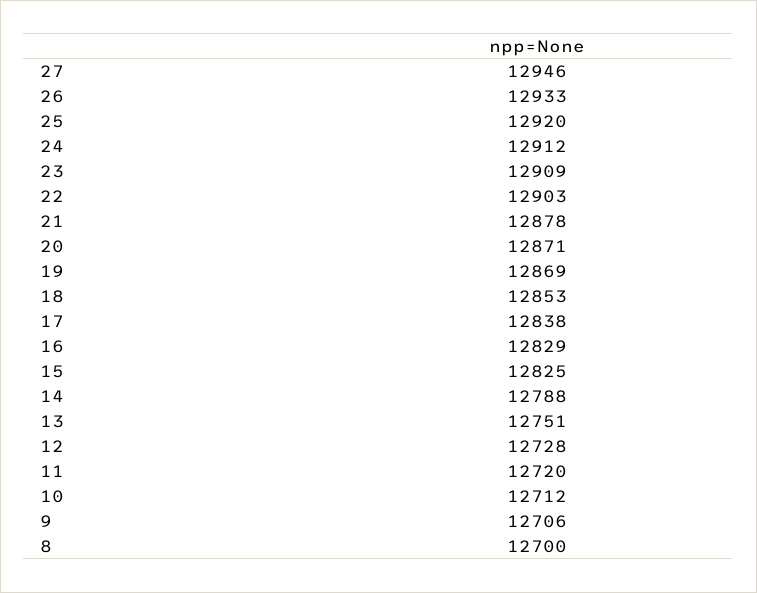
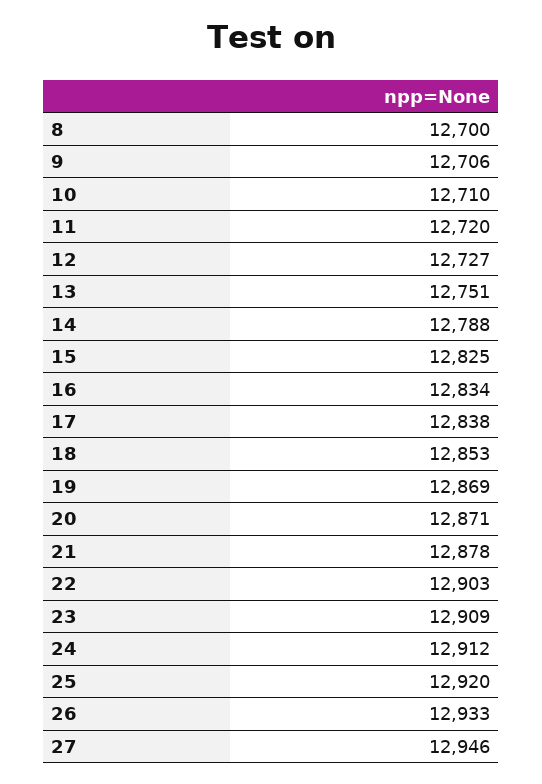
  {
    "27": 12946,
    "26": 12933,
    "25": 12920,
    "24": 12912,
    "23": 12909,
    "22": 12903,
    "21": 12878,
    "20": 12871,
    "19": 12869,
    "18": 12853,
    "17": 12838,
-   "16": 12829,
+   "16": 12834,
    "15": 12825,
    "14": 12788,
    "13": 12751,
-   "12": 12728,
+   "12": 12727,
    "11": 12720,
-   "10": 12712,
+   "10": 12710,
    "9": 12706,
    "8": 12700
  }

